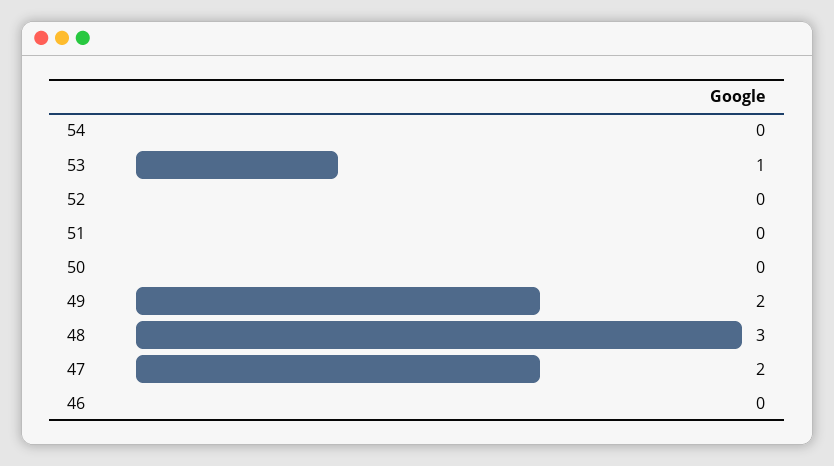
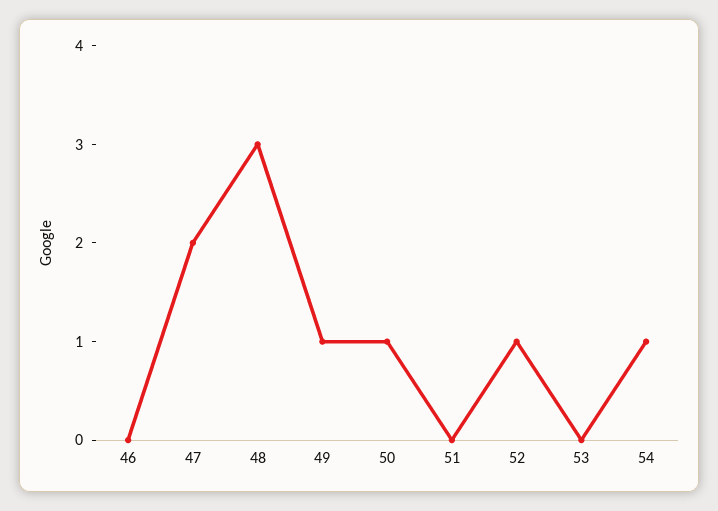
  {
-   "54": 0,
+   "54": 1,
-   "53": 1,
+   "53": 0,
-   "52": 0,
+   "52": 1,
    "51": 0,
-   "50": 0,
+   "50": 1,
-   "49": 2,
+   "49": 1,
    "48": 3,
    "47": 2,
    "46": 0
  }

